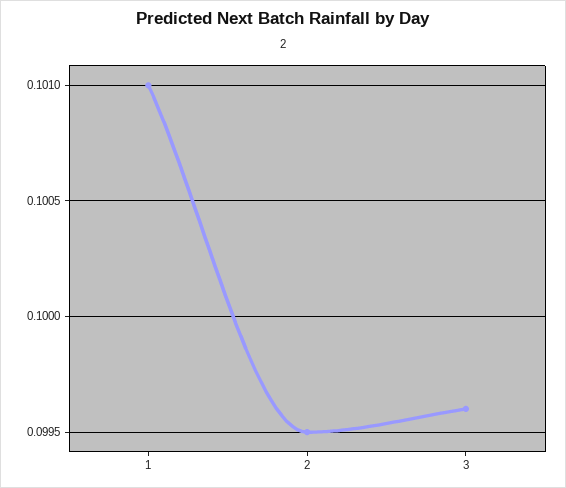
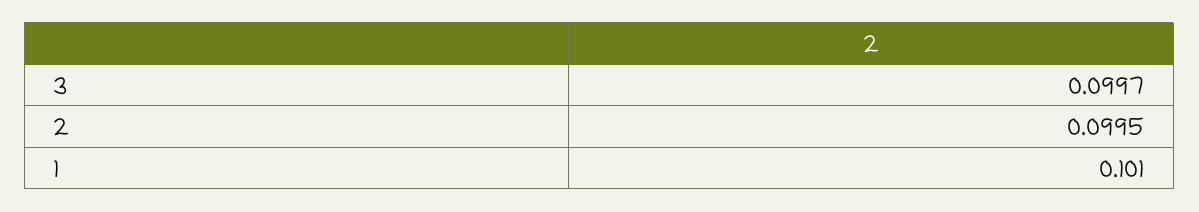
  {
    "1": 0.101,
    "2": 0.0995,
-   "3": 0.0996
+   "3": 0.0997
  }

